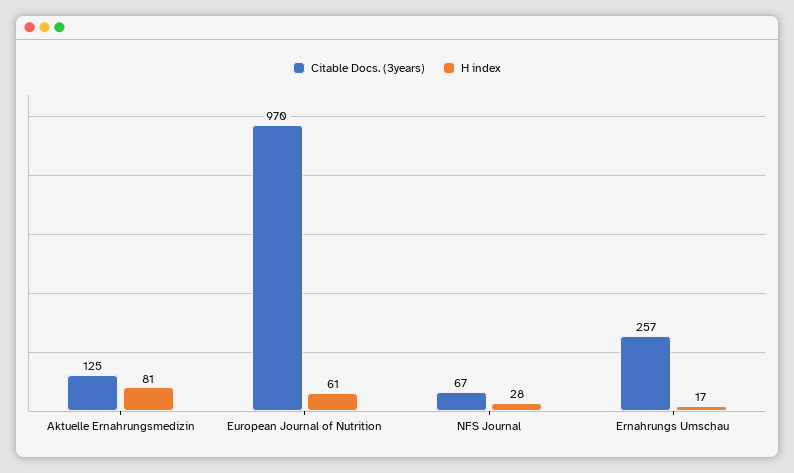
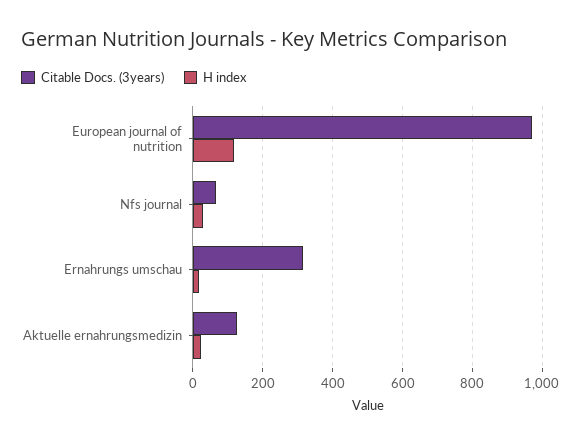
  {
    "Citable Docs. (3years)": {
      "Aktuelle Ernahrungsmedizin": 125,
      "European Journal of Nutrition": 970,
      "NFS Journal": 67,
-     "Ernahrungs Umschau": 257
+     "Ernahrungs Umschau": 320
    },
    "H index": {
-     "Aktuelle Ernahrungsmedizin": 81,
+     "Aktuelle Ernahrungsmedizin": 20,
-     "European Journal of Nutrition": 61,
+     "European Journal of Nutrition": 120,
      "NFS Journal": 28,
      "Ernahrungs Umschau": 17
    }
  }

